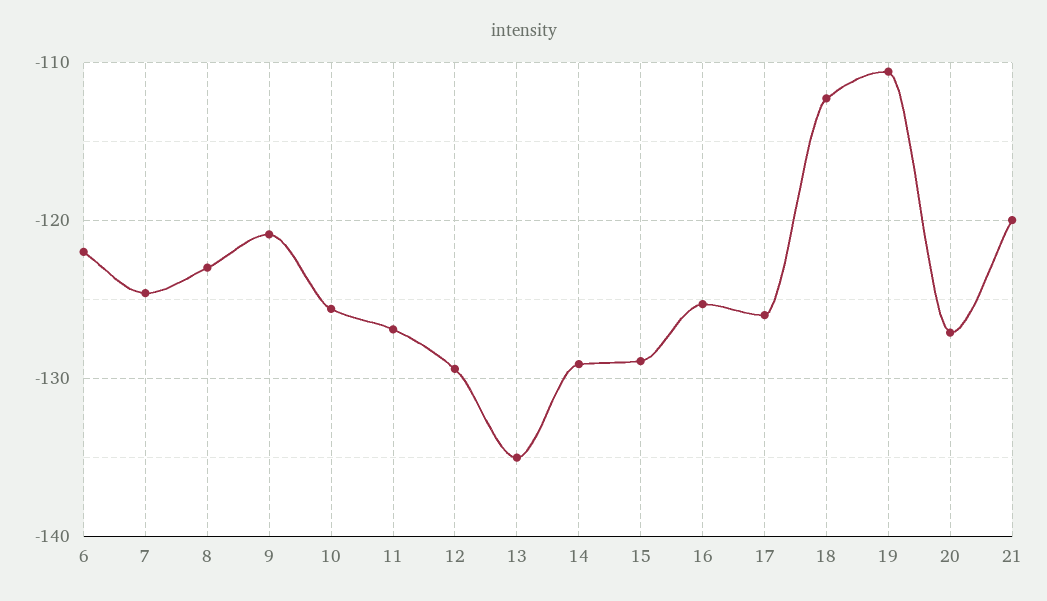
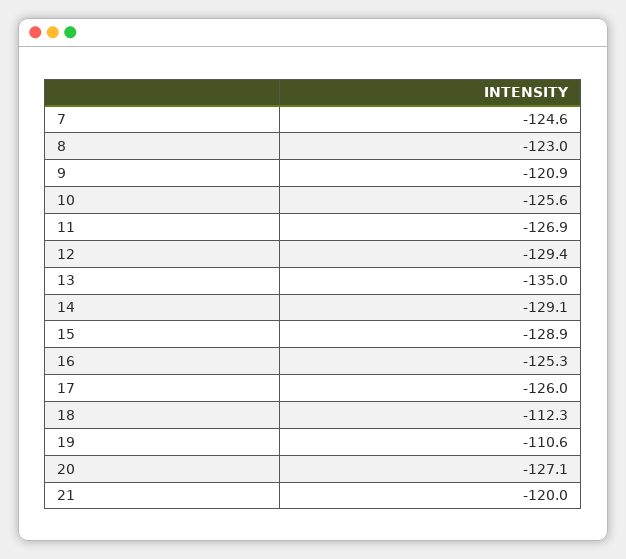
  {
-   "6": -122,
    "7": -124.6,
    "8": -123,
    "9": -120.9,
    "10": -125.6,
    "11": -126.9,
    "12": -129.4,
    "13": -135,
    "14": -129.1,
    "15": -128.9,
    "16": -125.3,
    "17": -126,
    "18": -112.3,
    "19": -110.6,
    "20": -127.1,
    "21": -120
  }

